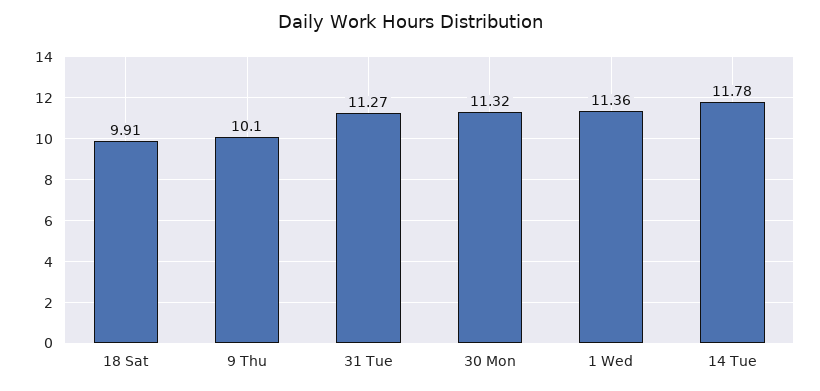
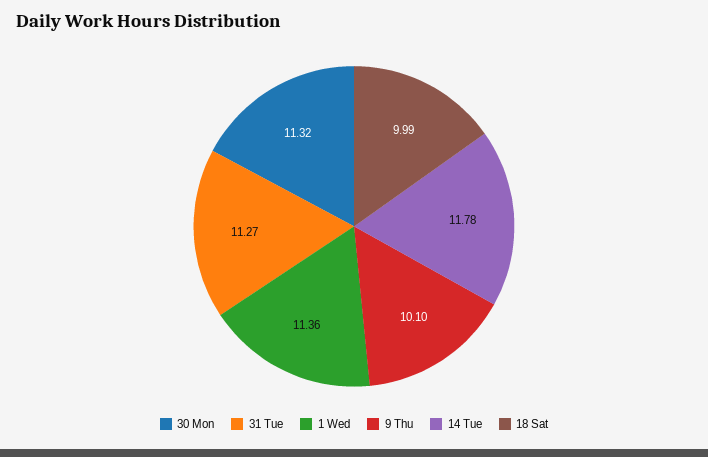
  {
-   "18 Sat": 9.91,
+   "18 Sat": 9.99,
    "9 Thu": 10.1,
    "31 Tue": 11.27,
    "30 Mon": 11.32,
    "1 Wed": 11.36,
    "14 Tue": 11.78
  }

